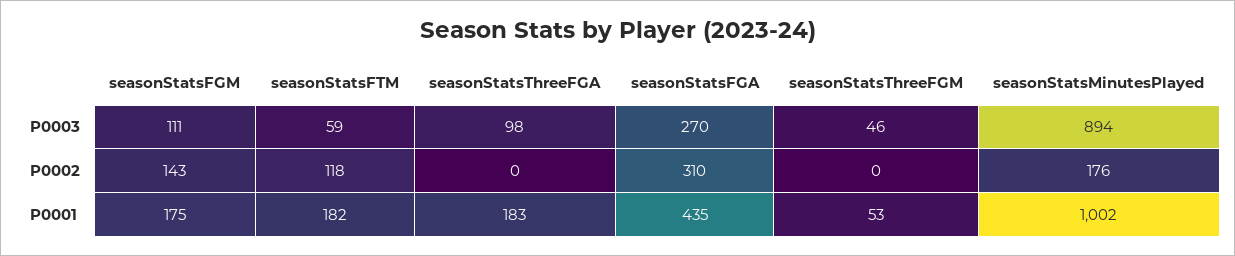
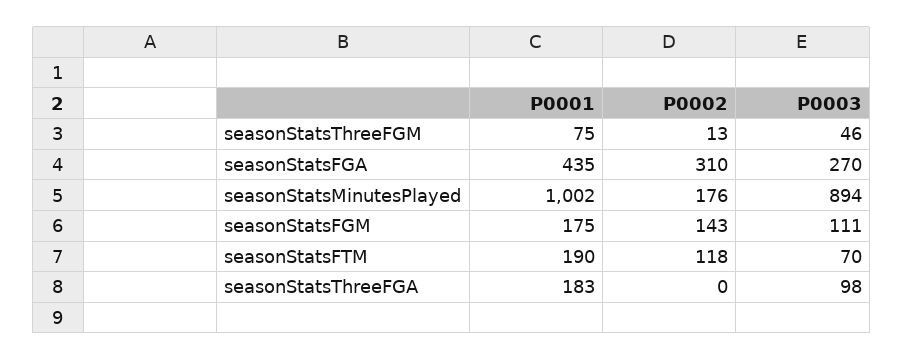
  {
    "seasonStatsFGM": {
      "P0003": 111,
      "P0002": 143,
      "P0001": 175
    },
    "seasonStatsFTM": {
-     "P0003": 59,
+     "P0003": 70,
      "P0002": 118,
-     "P0001": 182
+     "P0001": 190
    },
    "seasonStatsThreeFGA": {
      "P0003": 98,
      "P0002": 0,
      "P0001": 183
    },
    "seasonStatsFGA": {
      "P0003": 270,
      "P0002": 310,
      "P0001": 435
    },
    "seasonStatsThreeFGM": {
      "P0003": 46,
-     "P0002": 0,
+     "P0002": 13,
-     "P0001": 53
+     "P0001": 75
    },
    "seasonStatsMinutesPlayed": {
      "P0003": 894,
      "P0002": 176,
      "P0001": 1002
    }
  }

